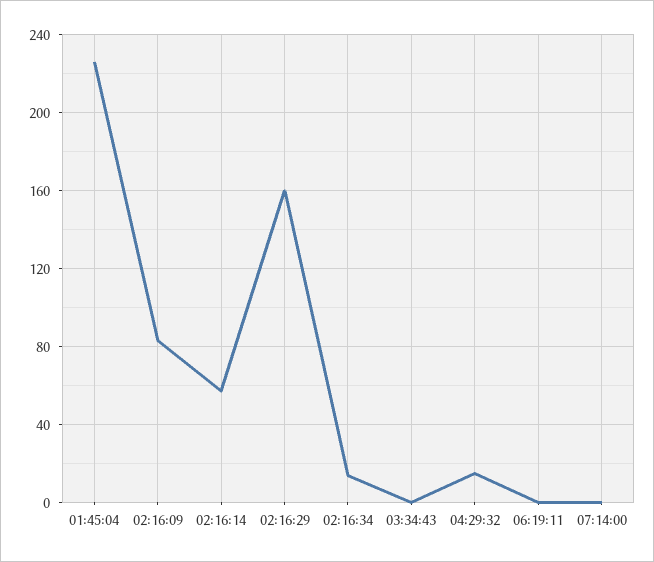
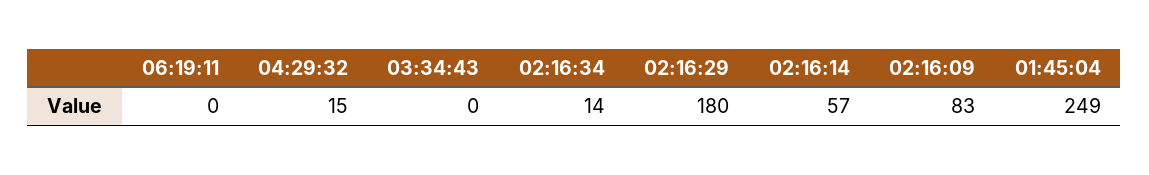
  {
-   "01:45:04": 225,
+   "01:45:04": 249,
    "02:16:09": 83,
    "02:16:14": 57,
-   "02:16:29": 160,
+   "02:16:29": 180,
    "02:16:34": 14,
    "03:34:43": 0,
    "04:29:32": 15,
-   "06:19:11": 0,
+   "06:19:11": 0
-   "07:14:00": 0
  }

